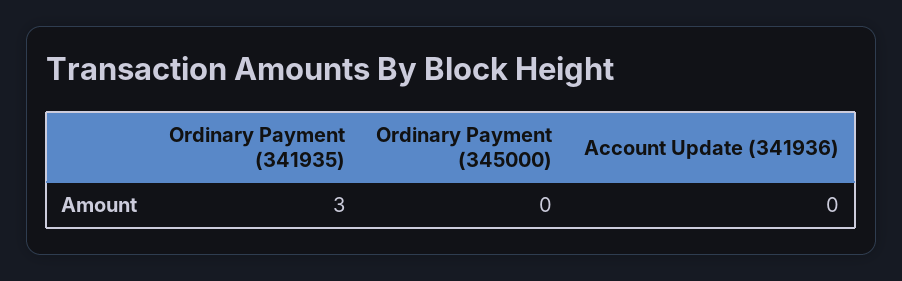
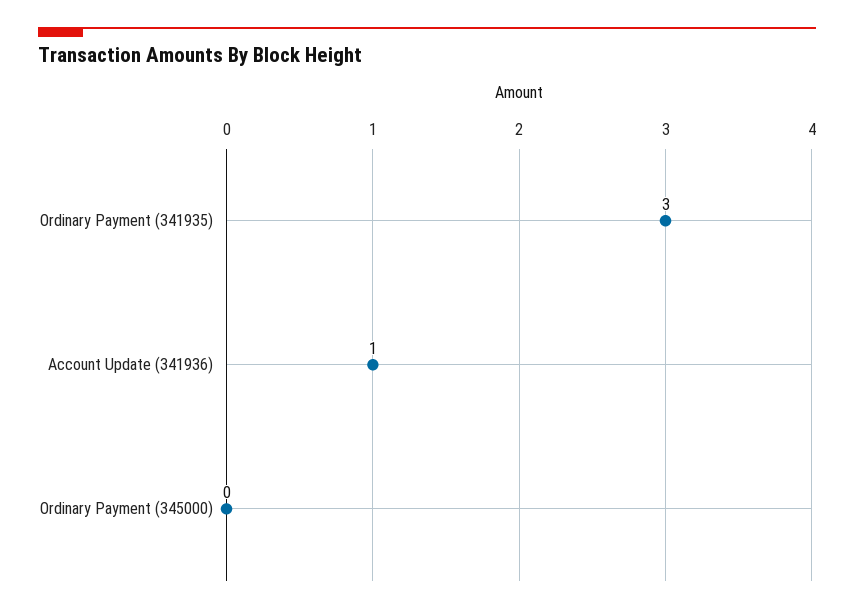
  {
    "Ordinary Payment (341935)": 3,
    "Ordinary Payment (345000)": 0,
-   "Account Update (341936)": 0
+   "Account Update (341936)": 1
  }

